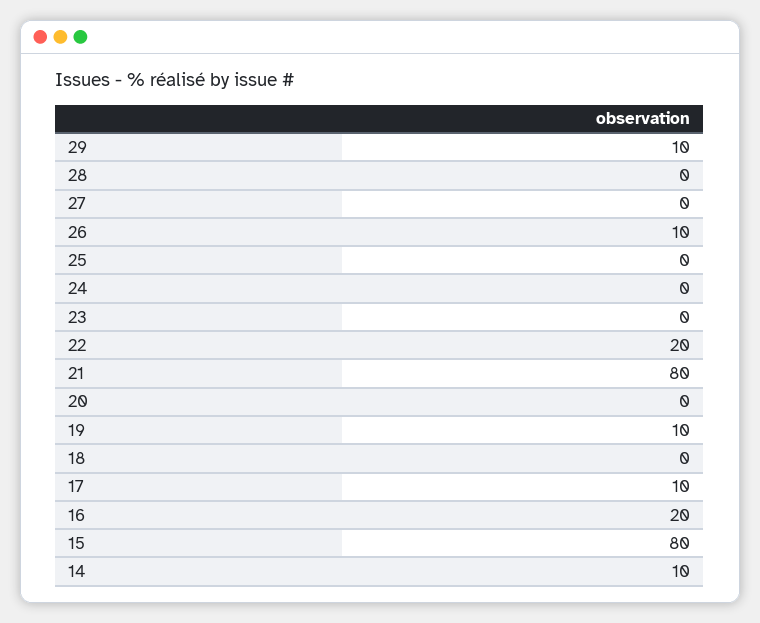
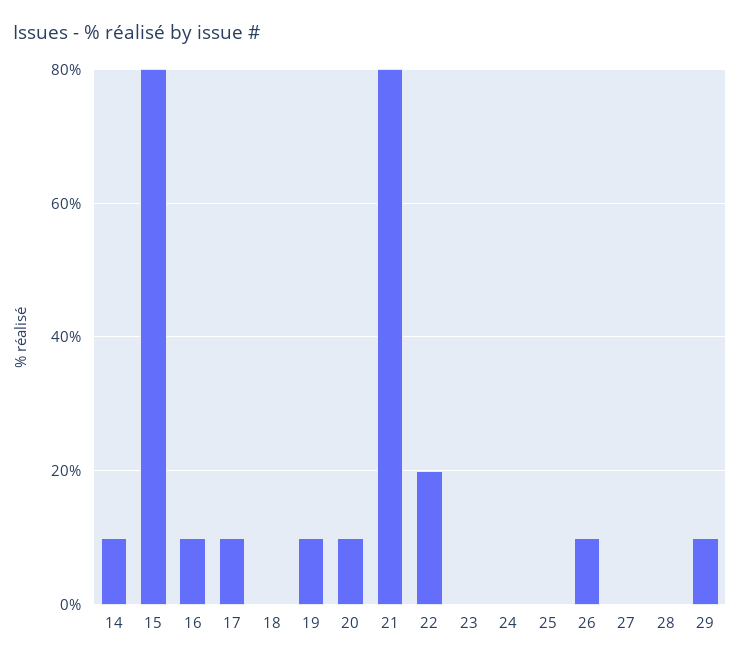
  {
    "29": 10,
    "28": 0,
    "27": 0,
    "26": 10,
    "25": 0,
    "24": 0,
    "23": 0,
    "22": 20,
    "21": 80,
-   "20": 0,
+   "20": 10,
    "19": 10,
    "18": 0,
    "17": 10,
-   "16": 20,
+   "16": 10,
    "15": 80,
    "14": 10
  }

